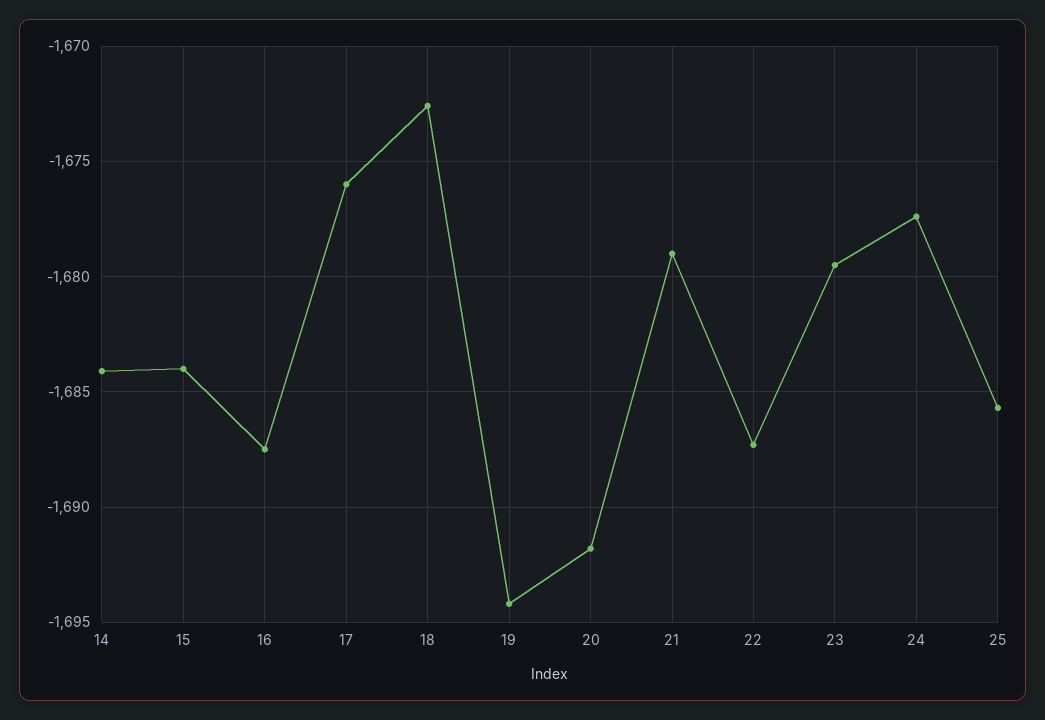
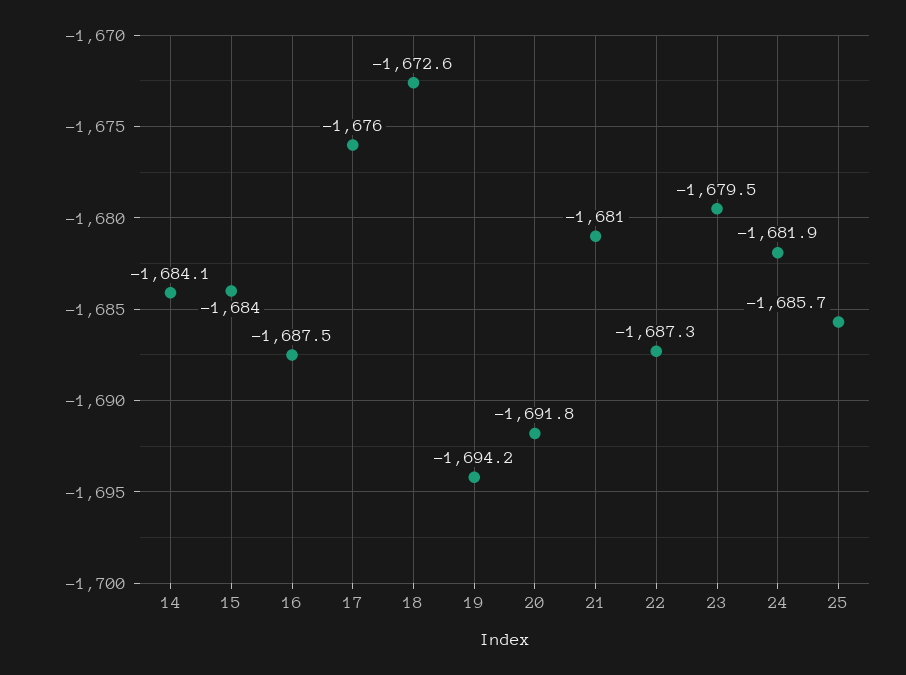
  {
    "14": -1684.1,
    "15": -1684,
    "16": -1687.5,
    "17": -1676,
    "18": -1672.6,
    "19": -1694.2,
    "20": -1691.8,
-   "21": -1679,
+   "21": -1681,
    "22": -1687.3,
    "23": -1679.5,
-   "24": -1677.5,
+   "24": -1681.9,
    "25": -1685.7
  }

